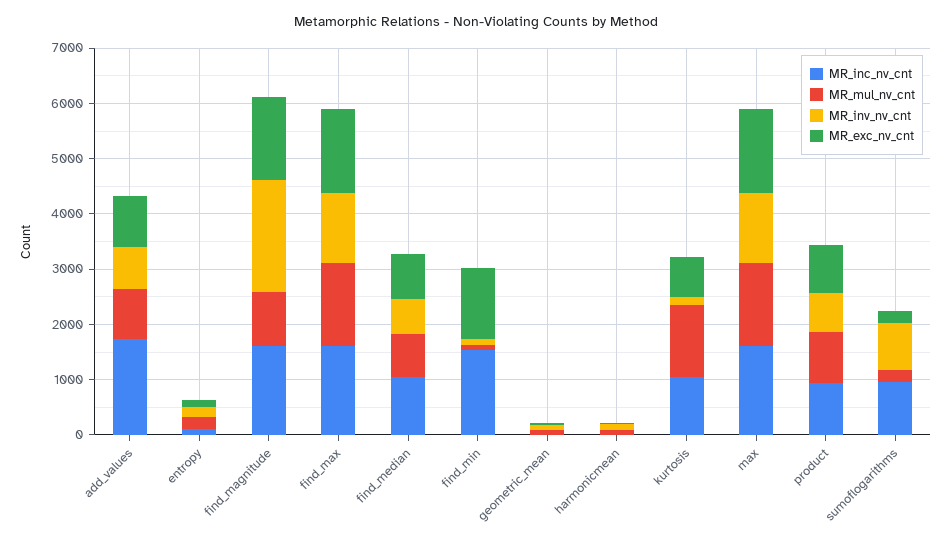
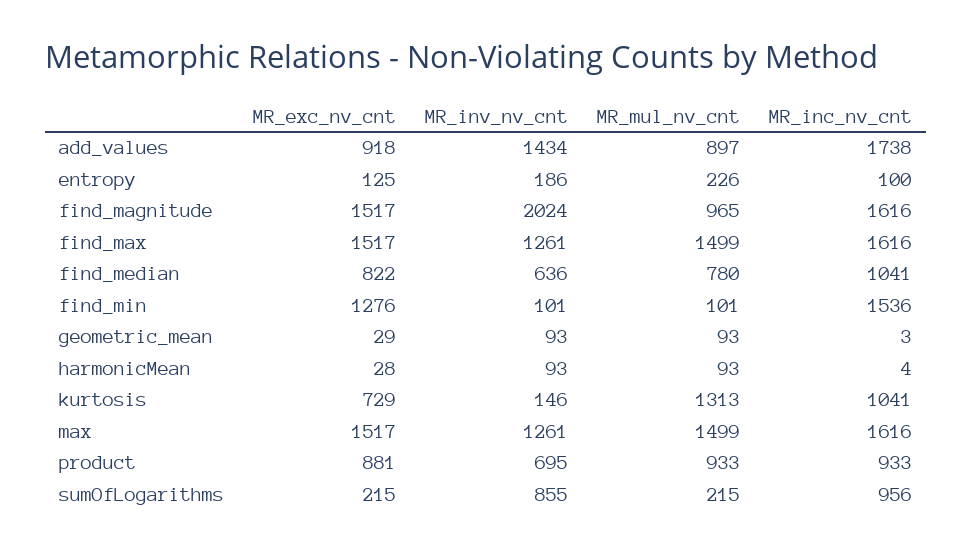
  {
    "MR_inc_nv_cnt": {
      "add_values": 1738,
      "entropy": 100,
      "find_magnitude": 1616,
      "find_max": 1616,
      "find_median": 1041,
      "find_min": 1536,
      "geometric_mean": 3,
      "harmonicmean": 4,
      "kurtosis": 1041,
      "max": 1616,
      "product": 933,
      "sumoflogarithms": 956
    },
    "MR_mul_nv_cnt": {
      "add_values": 897,
      "entropy": 226,
      "find_magnitude": 965,
      "find_max": 1499,
      "find_median": 780,
      "find_min": 101,
      "geometric_mean": 93,
      "harmonicmean": 93,
      "kurtosis": 1313,
      "max": 1499,
      "product": 933,
      "sumoflogarithms": 215
    },
    "MR_inv_nv_cnt": {
-     "add_values": 800,
+     "add_values": 1434,
      "entropy": 186,
      "find_magnitude": 2024,
      "find_max": 1261,
      "find_median": 636,
      "find_min": 101,
      "geometric_mean": 93,
      "harmonicmean": 93,
      "kurtosis": 146,
      "max": 1261,
      "product": 695,
      "sumoflogarithms": 855
    },
    "MR_exc_nv_cnt": {
      "add_values": 918,
      "entropy": 125,
      "find_magnitude": 1517,
      "find_max": 1517,
      "find_median": 822,
      "find_min": 1276,
      "geometric_mean": 29,
      "harmonicmean": 28,
      "kurtosis": 729,
      "max": 1517,
      "product": 881,
      "sumoflogarithms": 215
    }
  }

